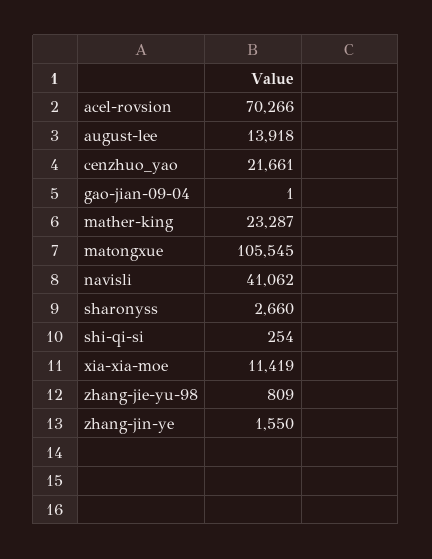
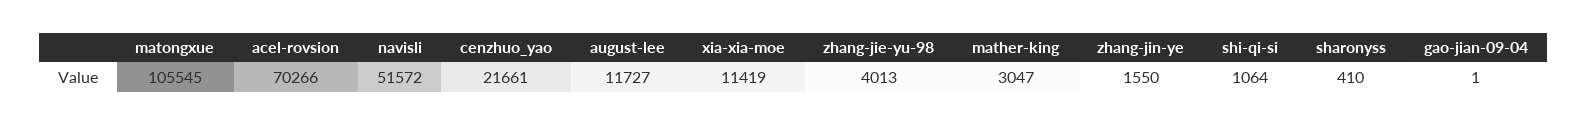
  {
    "acel-rovsion": 70266,
-   "august-lee": 13918,
+   "august-lee": 11727,
    "cenzhuo_yao": 21661,
    "gao-jian-09-04": 1,
-   "mather-king": 23287,
+   "mather-king": 3047,
    "matongxue": 105545,
-   "navisli": 41062,
+   "navisli": 51572,
-   "sharonyss": 2660,
+   "sharonyss": 410,
-   "shi-qi-si": 254,
+   "shi-qi-si": 1064,
    "xia-xia-moe": 11419,
-   "zhang-jie-yu-98": 809,
+   "zhang-jie-yu-98": 4013,
    "zhang-jin-ye": 1550
  }

